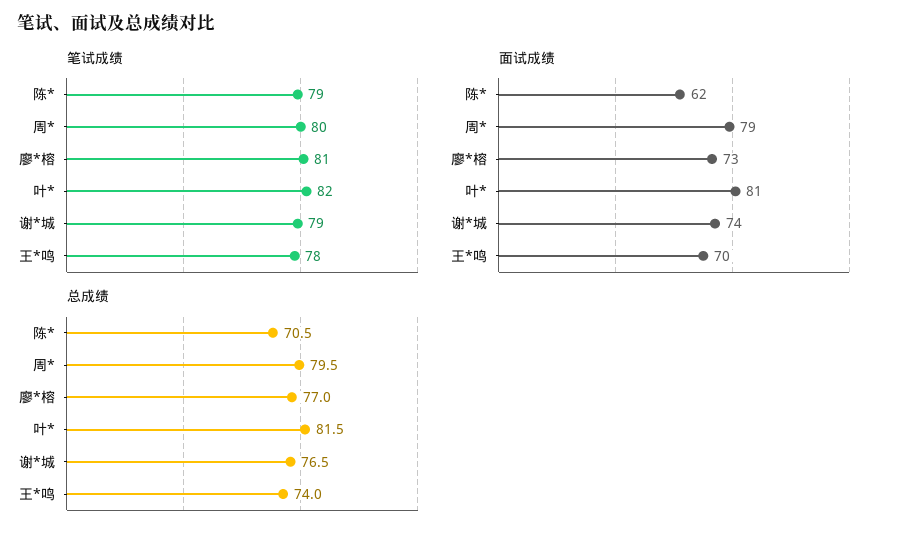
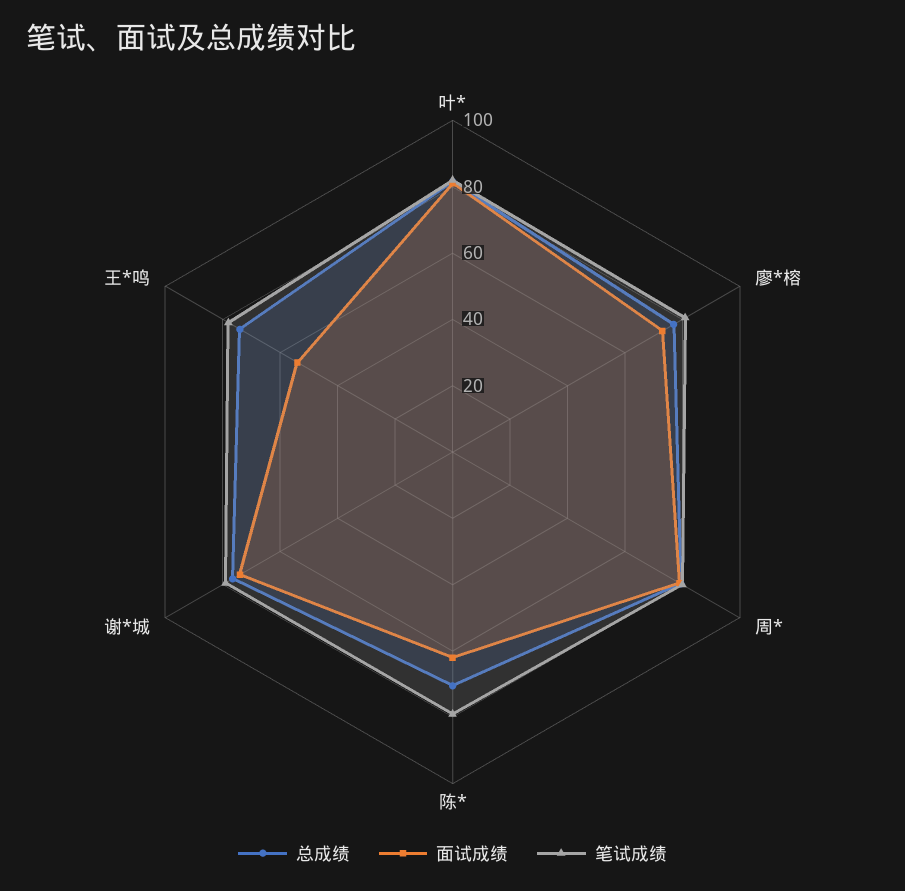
  {
    "笔试成绩": {
      "陈*": 79,
      "周*": 80,
      "廖*榕": 81,
      "叶*": 82,
      "谢*城": 79,
      "王*鸣": 78
    },
    "面试成绩": {
      "陈*": 62,
      "周*": 79,
      "廖*榕": 73,
      "叶*": 81,
      "谢*城": 74,
-     "王*鸣": 70
+     "王*鸣": 55
    },
    "总成绩": {
      "陈*": 70.5,
      "周*": 79.5,
      "廖*榕": 77,
      "叶*": 81.5,
      "谢*城": 76.5,
      "王*鸣": 74
    }
  }

